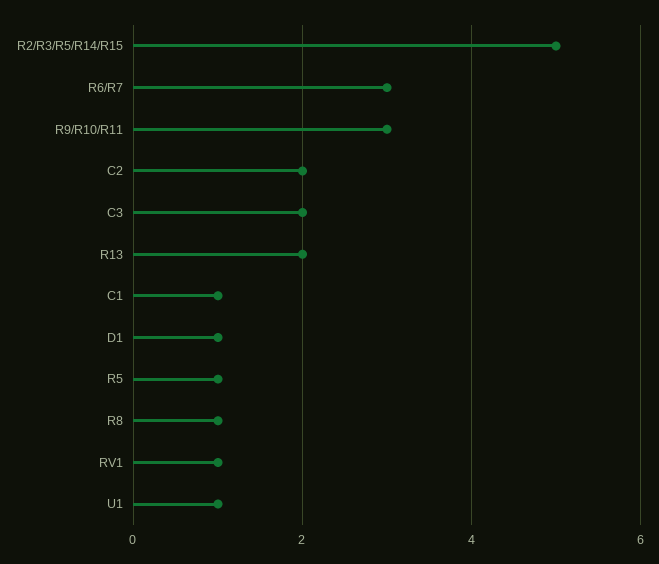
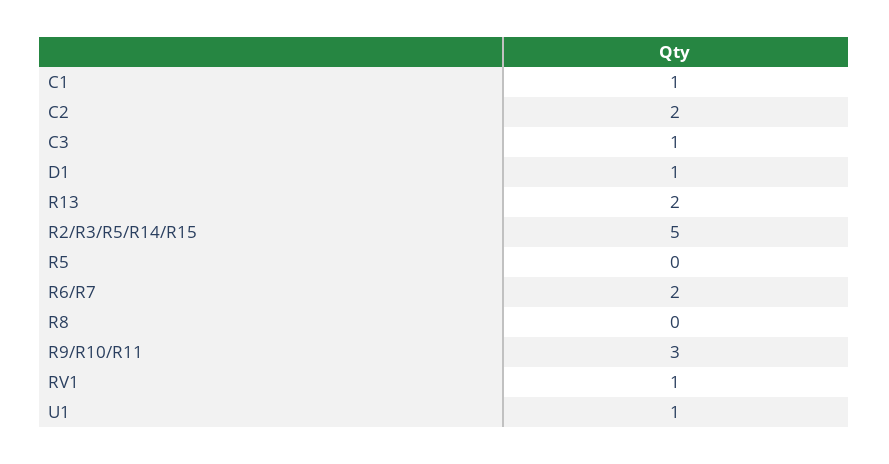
  {
    "R2/R3/R5/R14/R15": 5,
-   "R6/R7": 3,
+   "R6/R7": 2,
    "R9/R10/R11": 3,
    "C2": 2,
-   "C3": 2,
+   "C3": 1,
    "R13": 2,
    "C1": 1,
    "D1": 1,
-   "R5": 1,
+   "R5": 0,
-   "R8": 1,
+   "R8": 0,
    "RV1": 1,
    "U1": 1
  }

